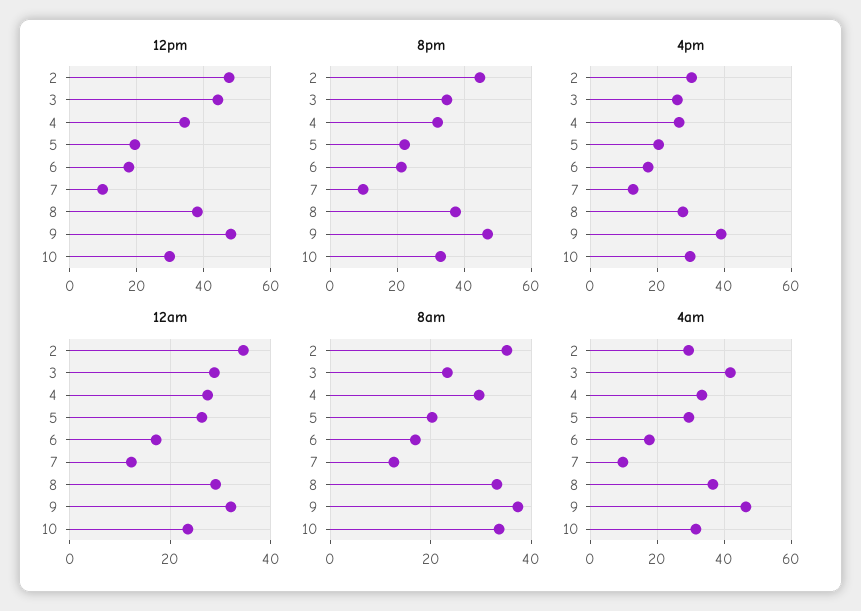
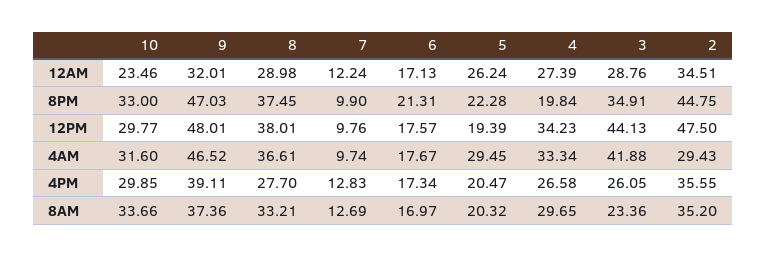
  {
    "12pm": {
      "2": 47.5,
      "3": 44.13,
      "4": 34.23,
      "5": 19.39,
      "6": 17.57,
      "7": 9.76,
      "8": 38.01,
      "9": 48.01,
      "10": 29.77
    },
    "8pm": {
      "2": 44.75,
      "3": 34.91,
-     "4": 32,
+     "4": 19.84,
      "5": 22.28,
      "6": 21.31,
      "7": 9.9,
      "8": 37.45,
      "9": 47.03,
      "10": 33
    },
    "4pm": {
-     "2": 30,
+     "2": 35.55,
      "3": 26.05,
      "4": 26.58,
      "5": 20.47,
      "6": 17.34,
      "7": 12.83,
      "8": 27.7,
      "9": 39.11,
      "10": 29.85
    },
    "12am": {
      "2": 34.51,
      "3": 28.76,
      "4": 27.39,
      "5": 26.24,
      "6": 17.13,
      "7": 12.24,
      "8": 28.98,
      "9": 32.01,
      "10": 23.46
    },
    "8am": {
      "2": 35.2,
      "3": 23.36,
      "4": 29.65,
      "5": 20.32,
      "6": 16.97,
      "7": 12.69,
      "8": 33.21,
      "9": 37.36,
      "10": 33.66
    },
    "4am": {
      "2": 29.43,
      "3": 41.88,
      "4": 33.34,
      "5": 29.45,
      "6": 17.67,
      "7": 9.74,
      "8": 36.61,
      "9": 46.52,
      "10": 31.6
    }
  }

